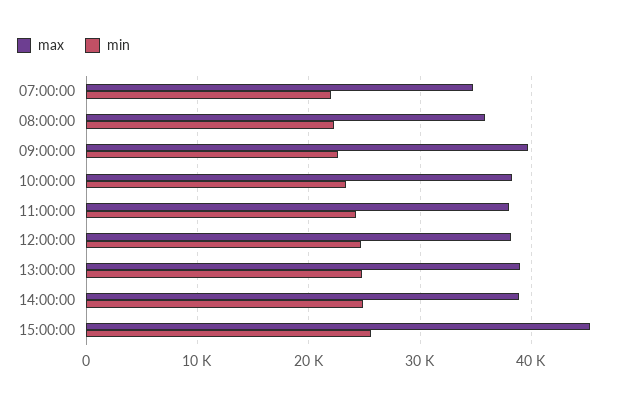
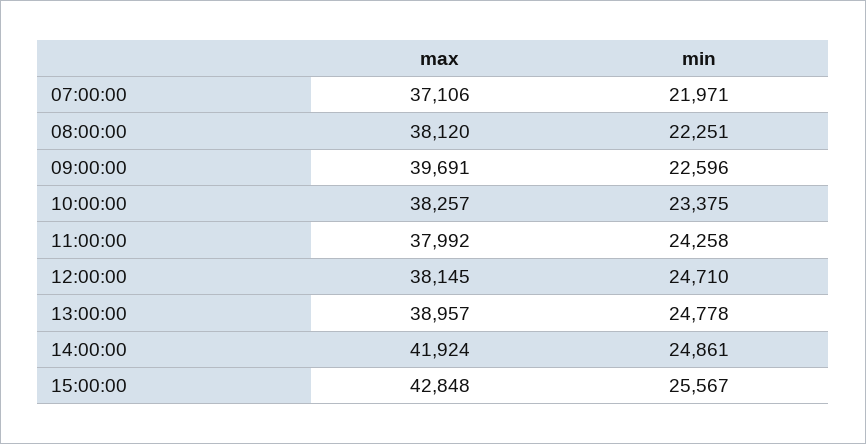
  {
    "max": {
-     "07:00:00": 35000,
+     "07:00:00": 37106,
-     "08:00:00": 36000,
+     "08:00:00": 38120,
      "09:00:00": 39691,
      "10:00:00": 38257,
      "11:00:00": 37992,
      "12:00:00": 38145,
      "13:00:00": 38957,
-     "14:00:00": 39000,
+     "14:00:00": 41924,
-     "15:00:00": 45000
+     "15:00:00": 42848
    },
    "min": {
      "07:00:00": 21971,
      "08:00:00": 22251,
      "09:00:00": 22596,
      "10:00:00": 23375,
      "11:00:00": 24258,
      "12:00:00": 24710,
      "13:00:00": 24778,
      "14:00:00": 24861,
      "15:00:00": 25567
    }
  }

